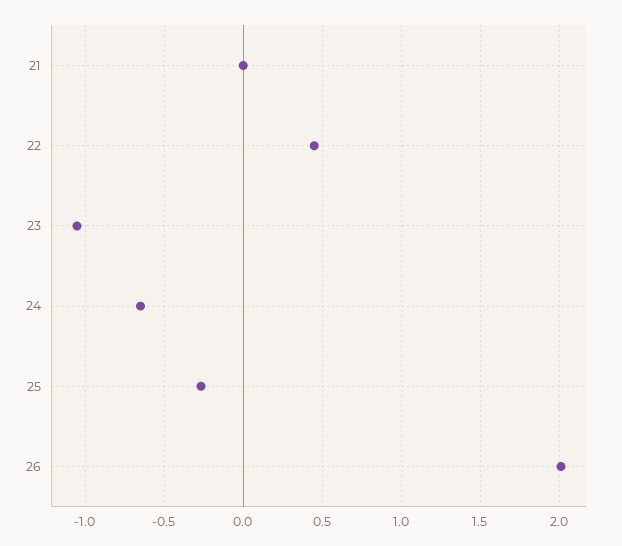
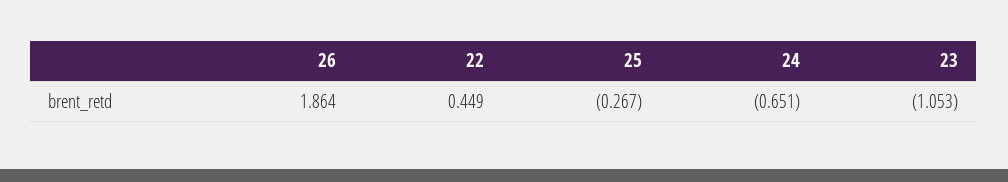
  {
-   "21": 0,
    "22": 0.449,
    "23": -1.053,
    "24": -0.651,
    "25": -0.267,
-   "26": 2
+   "26": 1.864
  }

